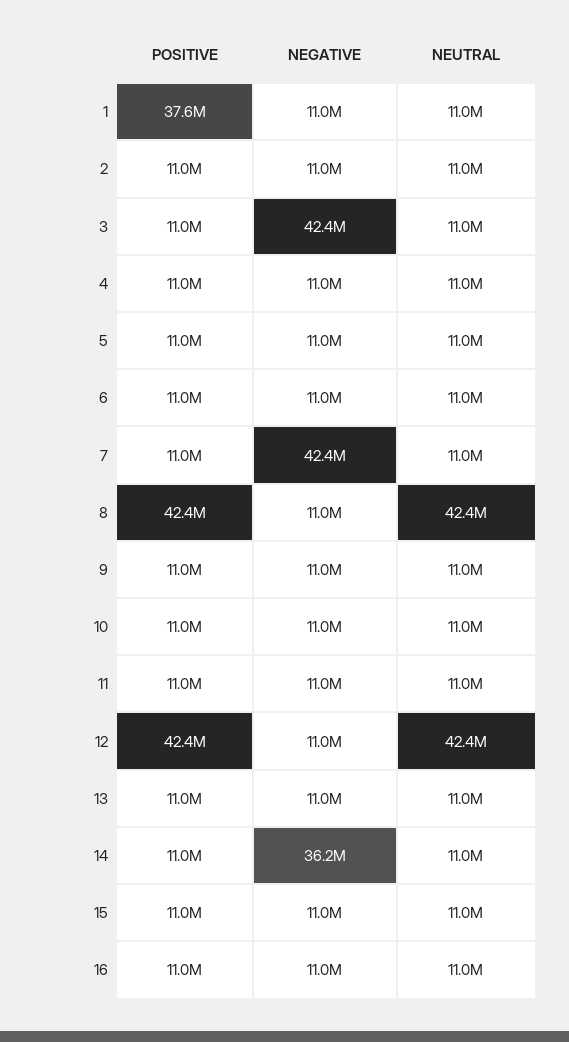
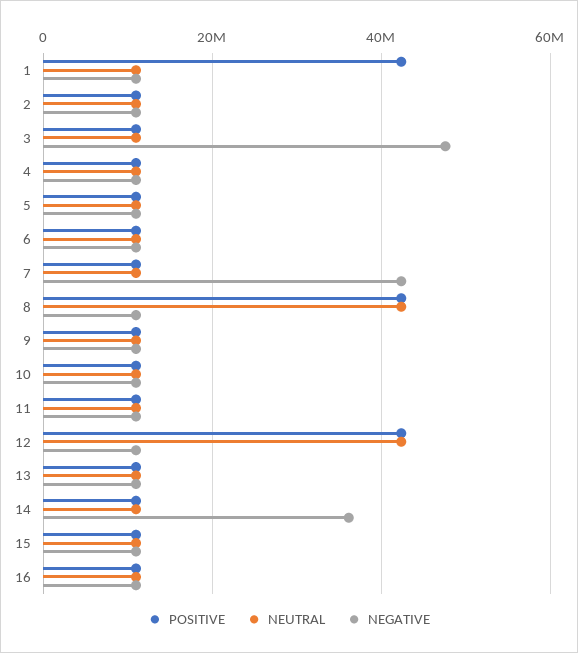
  {
    "POSITIVE": {
-     "1": 37600000,
+     "1": 42000000,
      "2": 11000000,
      "3": 11000000,
      "4": 11000000,
      "5": 11000000,
      "6": 11000000,
      "7": 11000000,
      "8": 42400000,
      "9": 11000000,
      "10": 11000000,
      "11": 11000000,
      "12": 42400000,
      "13": 11000000,
      "14": 11000000,
      "15": 11000000,
      "16": 11000000
    },
    "NEGATIVE": {
      "1": 11000000,
      "2": 11000000,
-     "3": 42400000,
+     "3": 48000000,
      "4": 11000000,
      "5": 11000000,
      "6": 11000000,
      "7": 42400000,
      "8": 11000000,
      "9": 11000000,
      "10": 11000000,
      "11": 11000000,
      "12": 11000000,
      "13": 11000000,
      "14": 36200000,
      "15": 11000000,
      "16": 11000000
    },
    "NEUTRAL": {
      "1": 11000000,
      "2": 11000000,
      "3": 11000000,
      "4": 11000000,
      "5": 11000000,
      "6": 11000000,
      "7": 11000000,
      "8": 42400000,
      "9": 11000000,
      "10": 11000000,
      "11": 11000000,
      "12": 42400000,
      "13": 11000000,
      "14": 11000000,
      "15": 11000000,
      "16": 11000000
    }
  }

